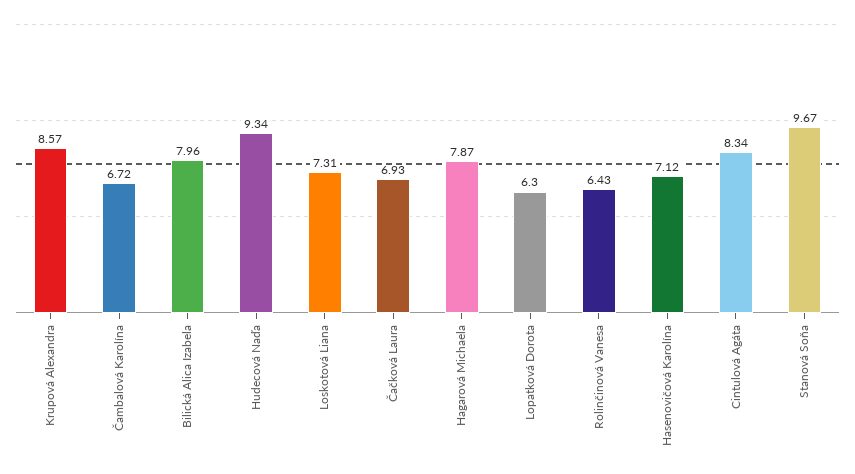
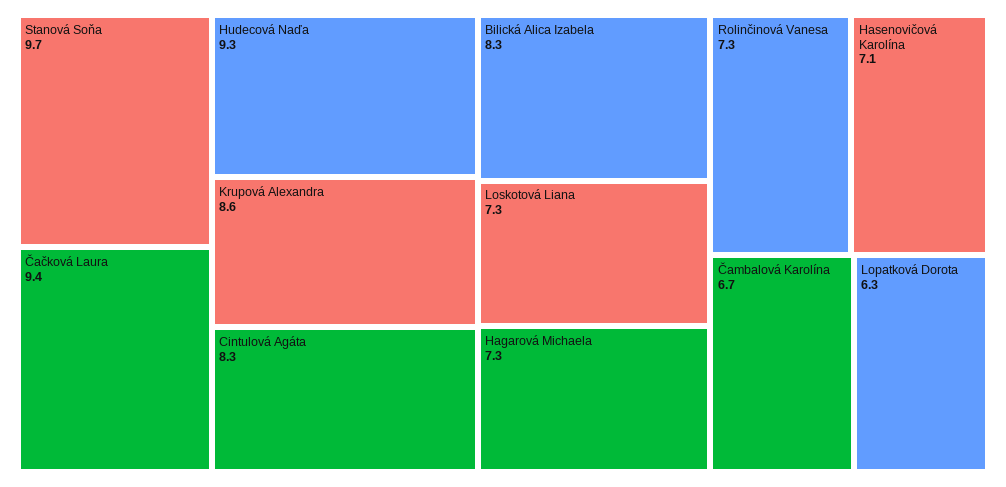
  {
    "Krupová Alexandra": 8.57,
    "Čambalová Karolína": 6.72,
-   "Bilická Alica Izabela": 7.96,
+   "Bilická Alica Izabela": 8.3,
    "Hudecová Naďa": 9.34,
    "Loskotová Liana": 7.31,
-   "Čačková Laura": 6.93,
+   "Čačková Laura": 9.4,
-   "Hagarová Michaela": 7.87,
+   "Hagarová Michaela": 7.3,
    "Lopatková Dorota": 6.3,
-   "Rolinčinová Vanesa": 6.43,
+   "Rolinčinová Vanesa": 7.3,
    "Hasenovičová Karolína": 7.12,
    "Cintulová Agáta": 8.34,
    "Stanová Soňa": 9.67
  }

